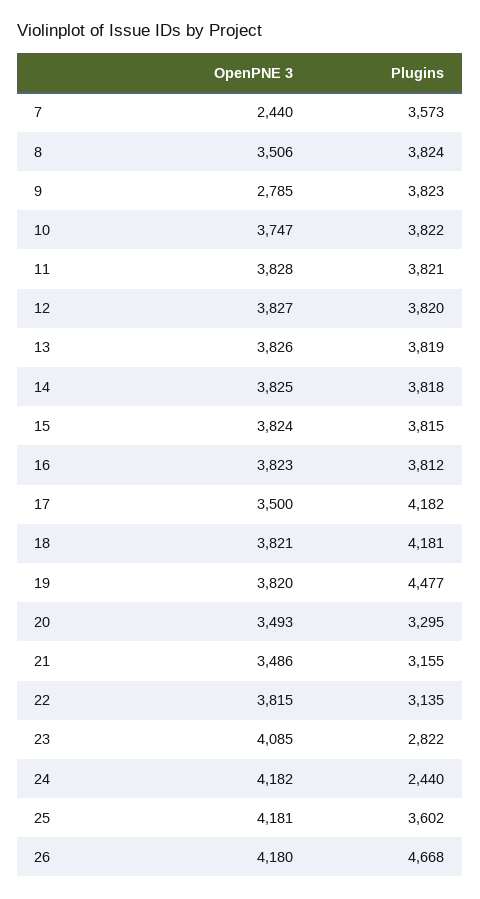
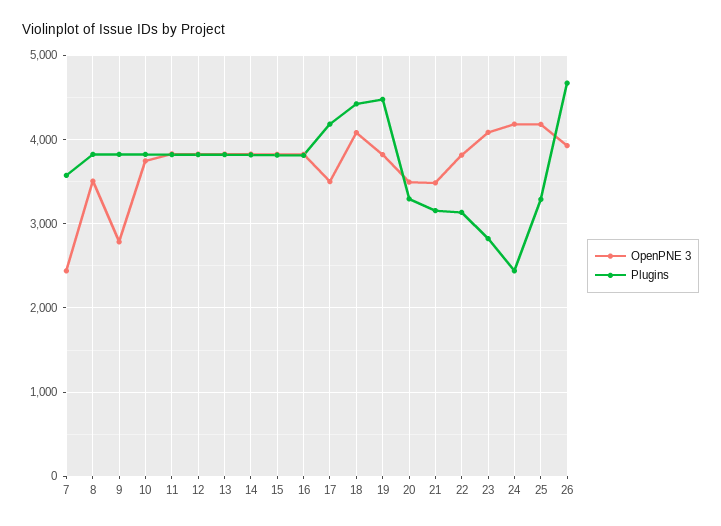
  {
    "OpenPNE 3": {
      "7": 2440,
      "8": 3506,
      "9": 2785,
      "10": 3747,
      "11": 3828,
      "12": 3827,
      "13": 3826,
      "14": 3825,
      "15": 3824,
      "16": 3823,
      "17": 3500,
-     "18": 3821,
+     "18": 4100,
      "19": 3820,
      "20": 3493,
      "21": 3486,
      "22": 3815,
      "23": 4085,
      "24": 4182,
      "25": 4181,
-     "26": 4180
+     "26": 3900
    },
    "Plugins": {
      "7": 3573,
      "8": 3824,
      "9": 3823,
      "10": 3822,
      "11": 3821,
      "12": 3820,
      "13": 3819,
      "14": 3818,
      "15": 3815,
      "16": 3812,
      "17": 4182,
-     "18": 4181,
+     "18": 4400,
      "19": 4477,
      "20": 3295,
      "21": 3155,
      "22": 3135,
      "23": 2822,
      "24": 2440,
-     "25": 3602,
+     "25": 3300,
      "26": 4668
    }
  }

